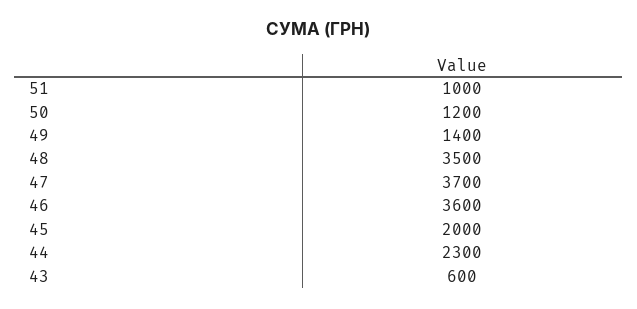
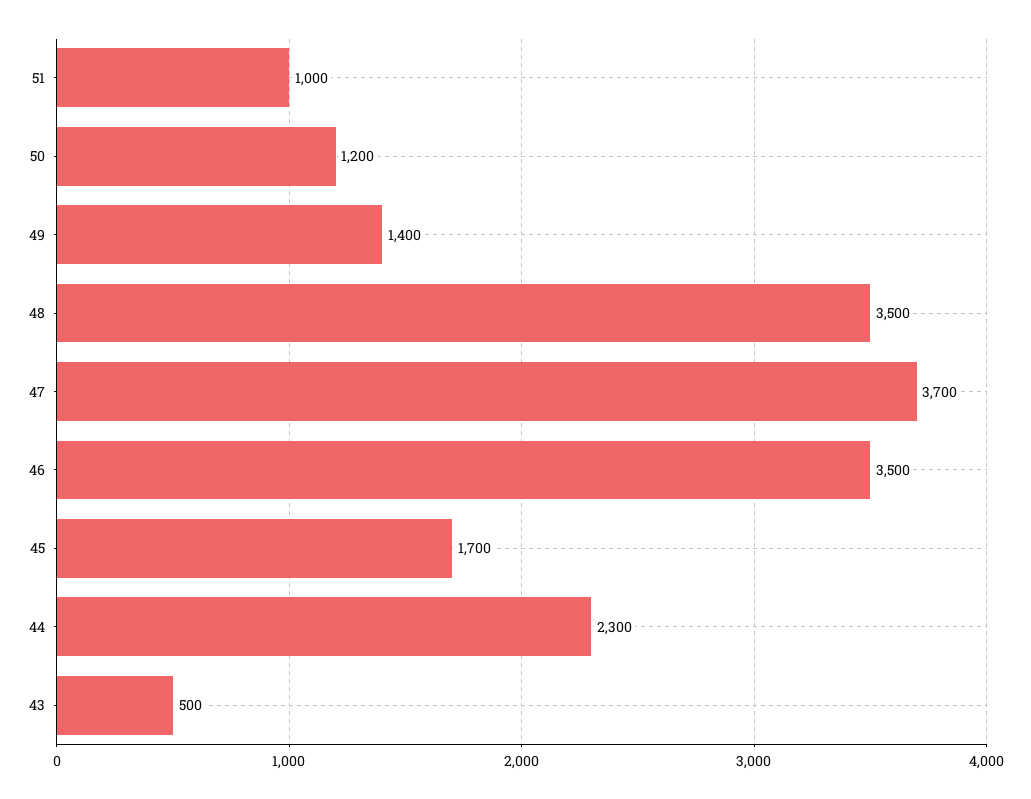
  {
    "51": 1000,
    "50": 1200,
    "49": 1400,
    "48": 3500,
    "47": 3700,
-   "46": 3600,
+   "46": 3500,
-   "45": 2000,
+   "45": 1700,
    "44": 2300,
-   "43": 600
+   "43": 500
  }

